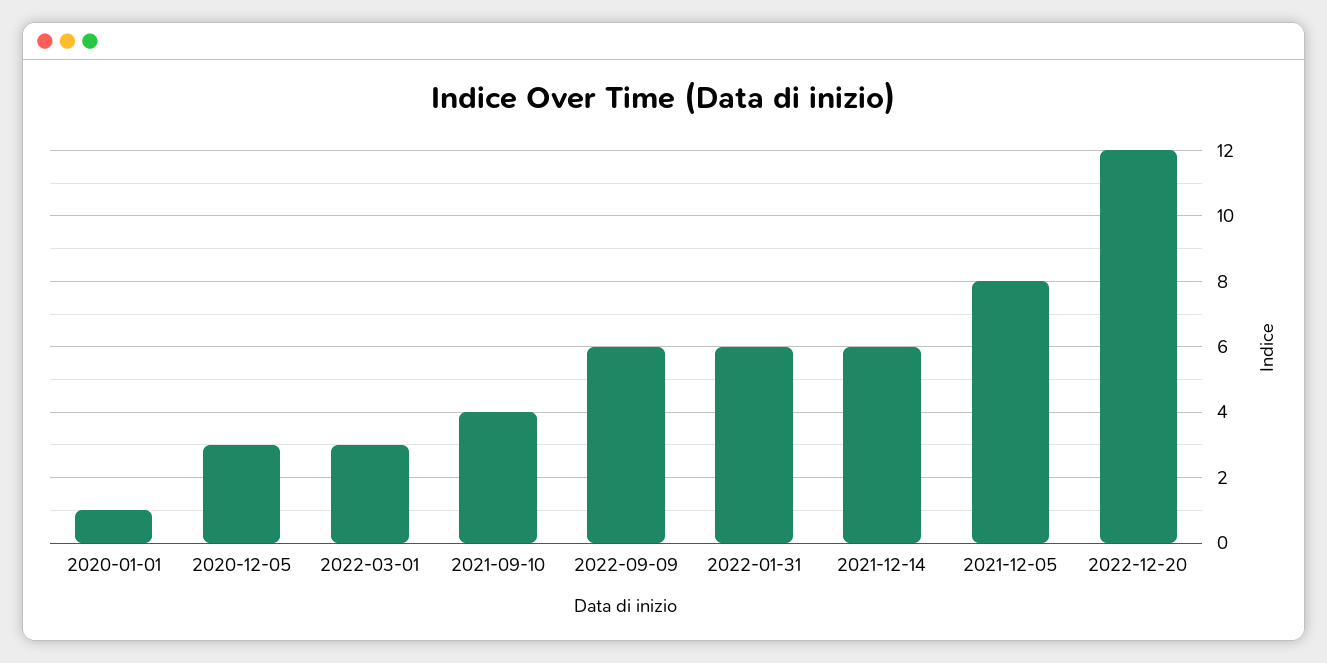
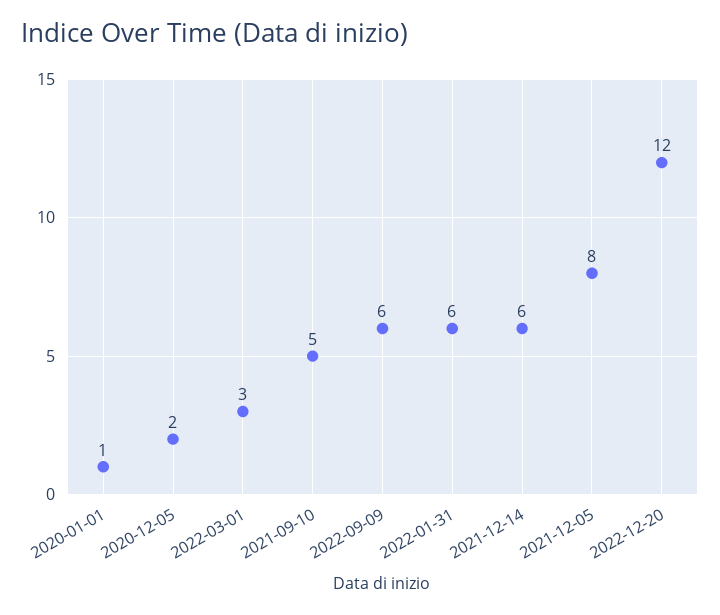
  {
    "2020-01-01": 1,
-   "2020-12-05": 3,
+   "2020-12-05": 2,
    "2022-03-01": 3,
-   "2021-09-10": 4,
+   "2021-09-10": 5,
    "2022-09-09": 6,
    "2022-01-31": 6,
    "2021-12-14": 6,
    "2021-12-05": 8,
    "2022-12-20": 12
  }

